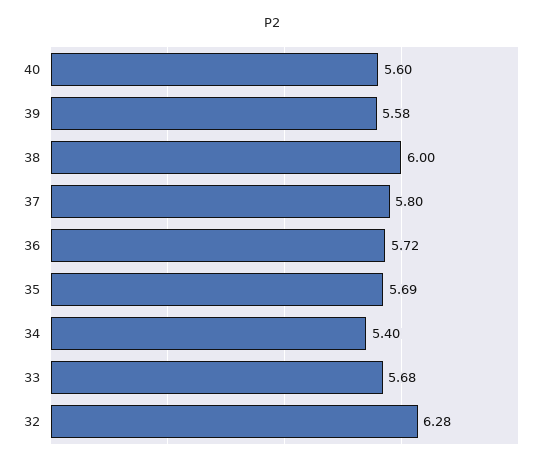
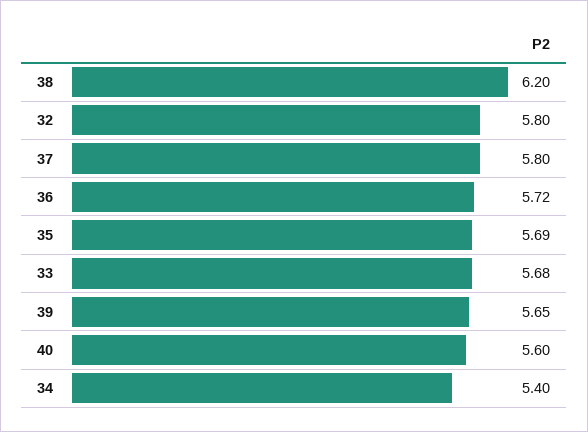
  {
    "40": 5.6,
-   "39": 5.58,
+   "39": 5.65,
-   "38": 6,
+   "38": 6.2,
    "37": 5.8,
    "36": 5.72,
    "35": 5.69,
    "34": 5.4,
    "33": 5.68,
-   "32": 6.28
+   "32": 5.8
  }

